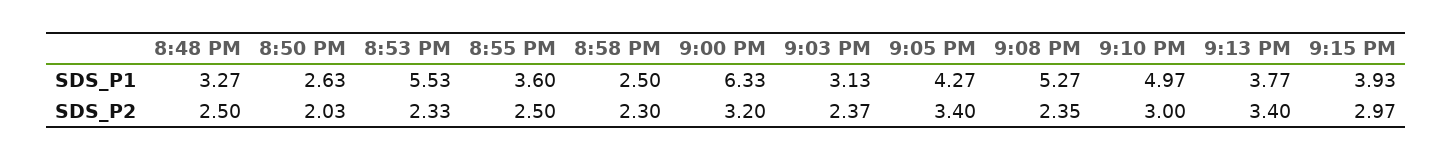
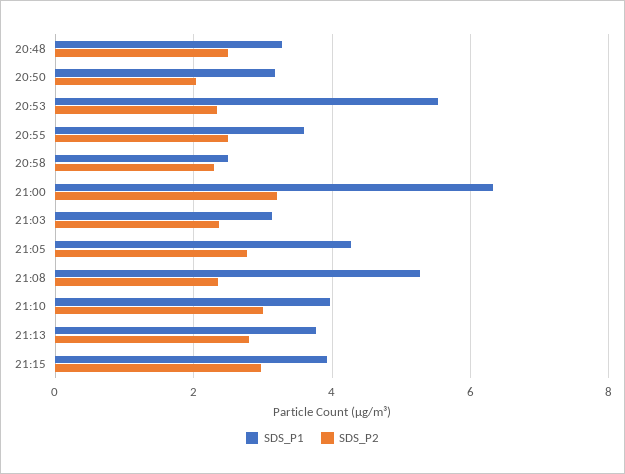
  {
    "SDS_P1": {
      "8:48 PM": 3.27,
-     "8:50 PM": 2.63,
+     "8:50 PM": 3.2,
      "8:53 PM": 5.53,
      "8:55 PM": 3.6,
      "8:58 PM": 2.5,
      "9:00 PM": 6.33,
      "9:03 PM": 3.13,
      "9:05 PM": 4.27,
      "9:08 PM": 5.27,
-     "9:10 PM": 4.97,
+     "9:10 PM": 4,
      "9:13 PM": 3.77,
      "9:15 PM": 3.93
    },
    "SDS_P2": {
      "8:48 PM": 2.5,
      "8:50 PM": 2.03,
      "8:53 PM": 2.33,
      "8:55 PM": 2.5,
      "8:58 PM": 2.3,
      "9:00 PM": 3.2,
      "9:03 PM": 2.37,
-     "9:05 PM": 3.4,
+     "9:05 PM": 2.8,
      "9:08 PM": 2.35,
      "9:10 PM": 3,
-     "9:13 PM": 3.4,
+     "9:13 PM": 2.8,
      "9:15 PM": 2.97
    }
  }

